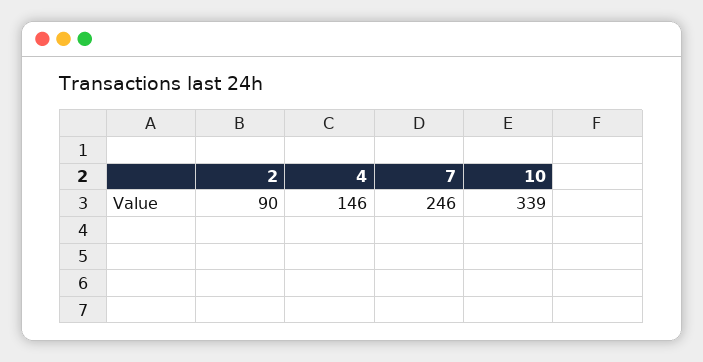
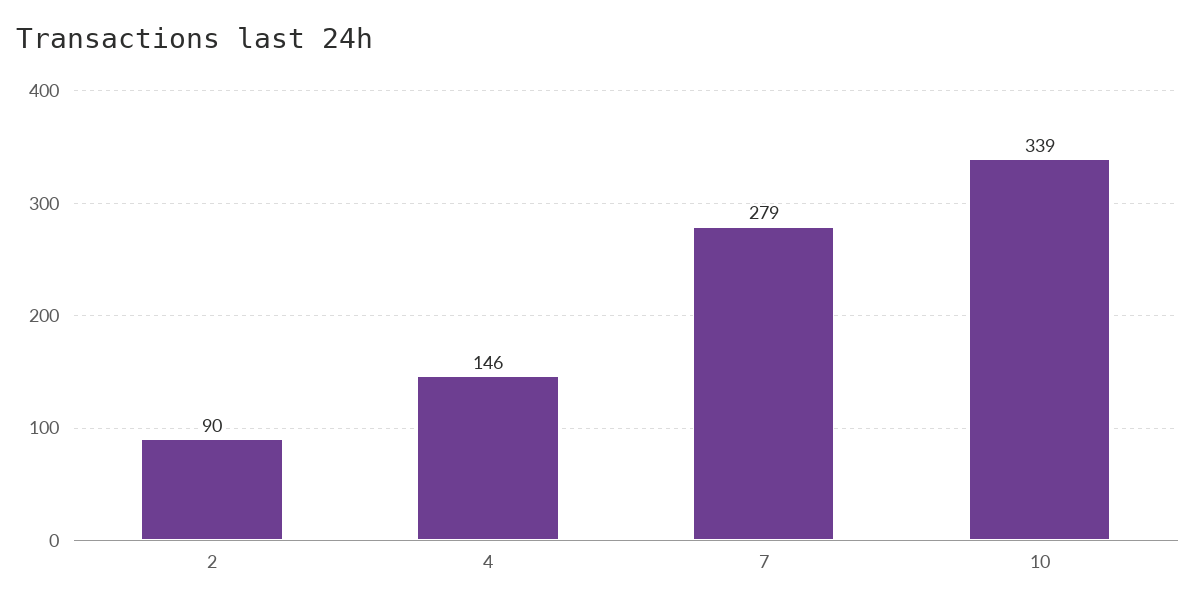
  {
    "2": 90,
    "4": 146,
-   "7": 246,
+   "7": 279,
    "10": 339
  }

